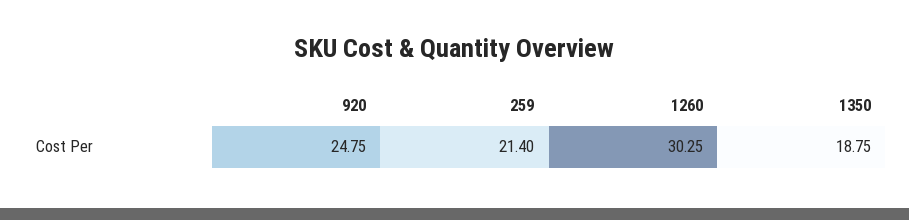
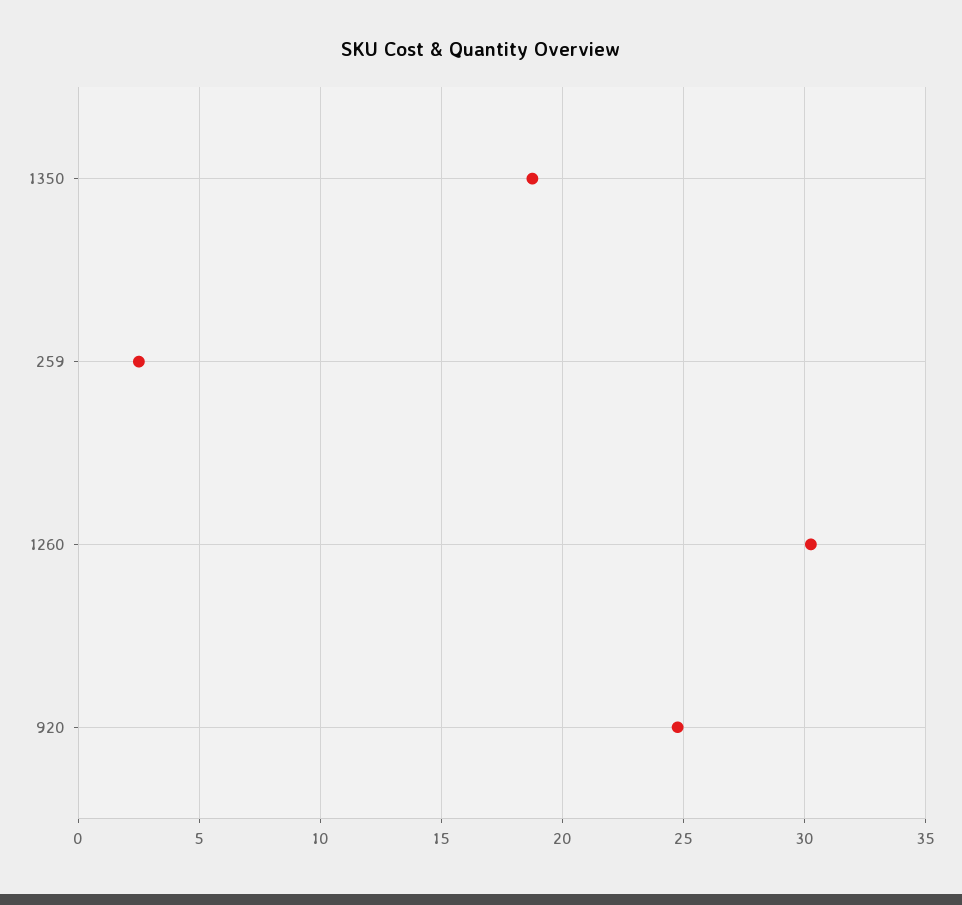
  {
    "920": 24.75,
-   "259": 21.4,
+   "259": 2.5,
    "1260": 30.25,
    "1350": 18.75
  }

